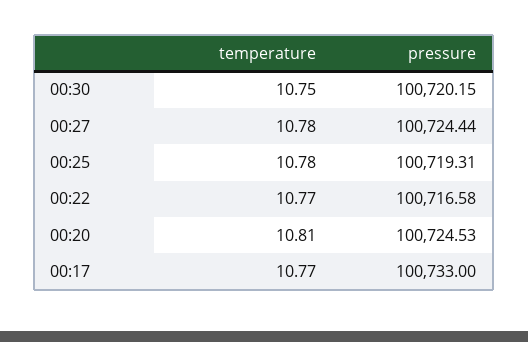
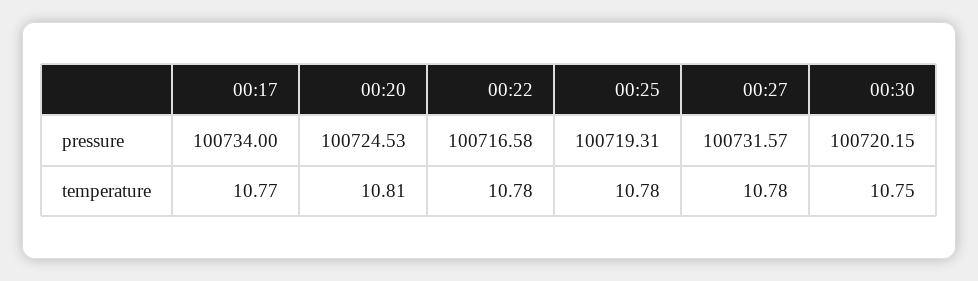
  {
    "temperature": {
      "00:30": 10.75,
      "00:27": 10.78,
      "00:25": 10.78,
-     "00:22": 10.77,
+     "00:22": 10.78,
      "00:20": 10.81,
      "00:17": 10.77
    },
    "pressure": {
      "00:30": 100720.15,
-     "00:27": 100724.44,
+     "00:27": 100731.57,
      "00:25": 100719.31,
      "00:22": 100716.58,
      "00:20": 100724.53,
-     "00:17": 100733
+     "00:17": 100734
    }
  }

